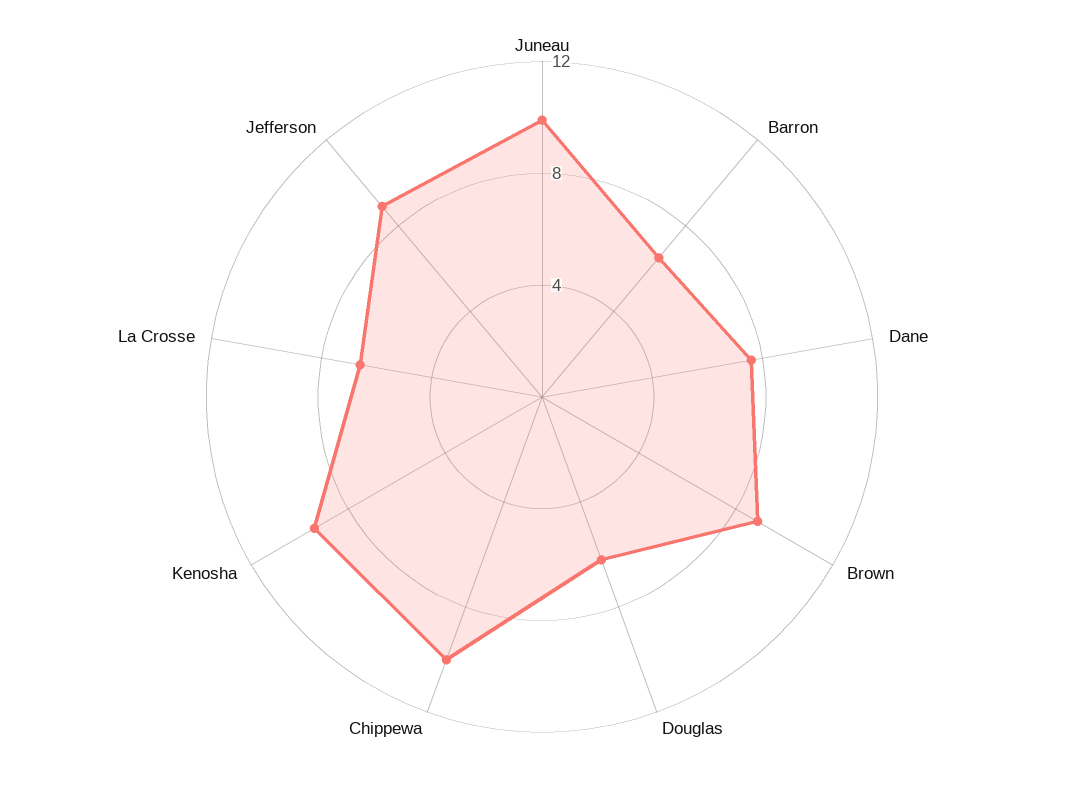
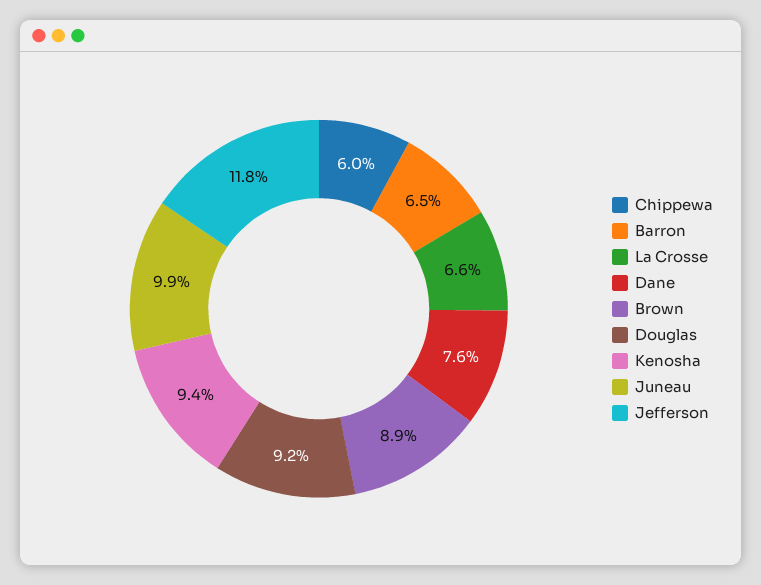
  {
    "Juneau": 9.9,
    "Barron": 6.5,
    "Dane": 7.6,
    "Brown": 8.9,
-   "Douglas": 6,
+   "Douglas": 9.2,
-   "Chippewa": 10,
+   "Chippewa": 6,
    "Kenosha": 9.4,
    "La Crosse": 6.6,
-   "Jefferson": 9
+   "Jefferson": 11.8
  }

